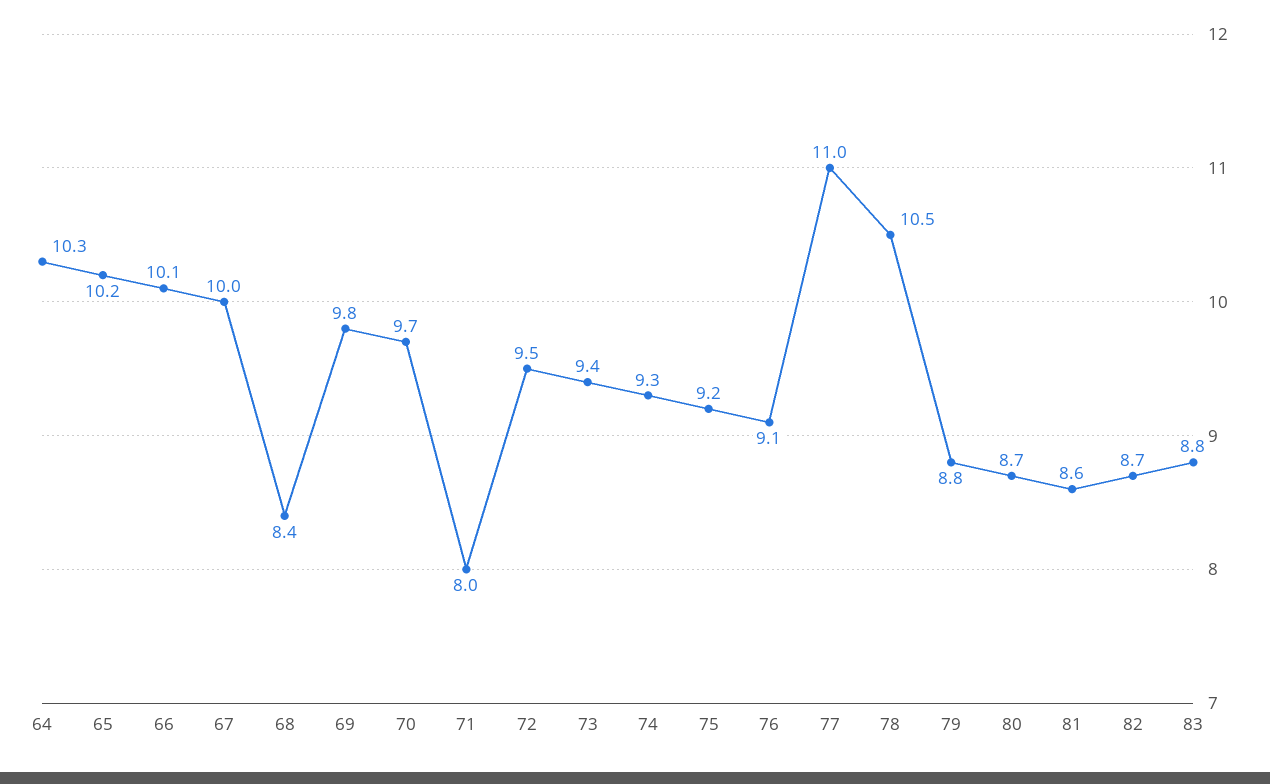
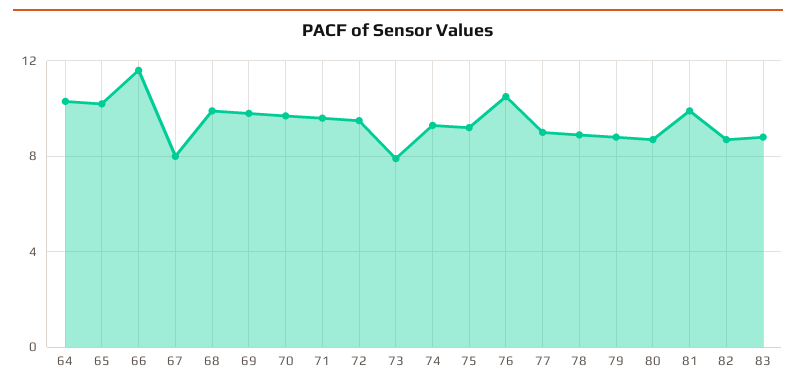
  {
    "64": 10.3,
    "65": 10.2,
-   "66": 10.1,
+   "66": 11.5,
-   "67": 10,
+   "67": 8,
-   "68": 8.4,
+   "68": 10,
    "69": 9.8,
    "70": 9.7,
-   "71": 8,
+   "71": 9.5,
    "72": 9.5,
-   "73": 9.4,
+   "73": 8,
    "74": 9.3,
    "75": 9.2,
-   "76": 9.1,
+   "76": 10.5,
-   "77": 11,
+   "77": 9,
-   "78": 10.5,
+   "78": 9,
    "79": 8.8,
    "80": 8.7,
-   "81": 8.6,
+   "81": 10,
    "82": 8.7,
    "83": 8.8
  }

